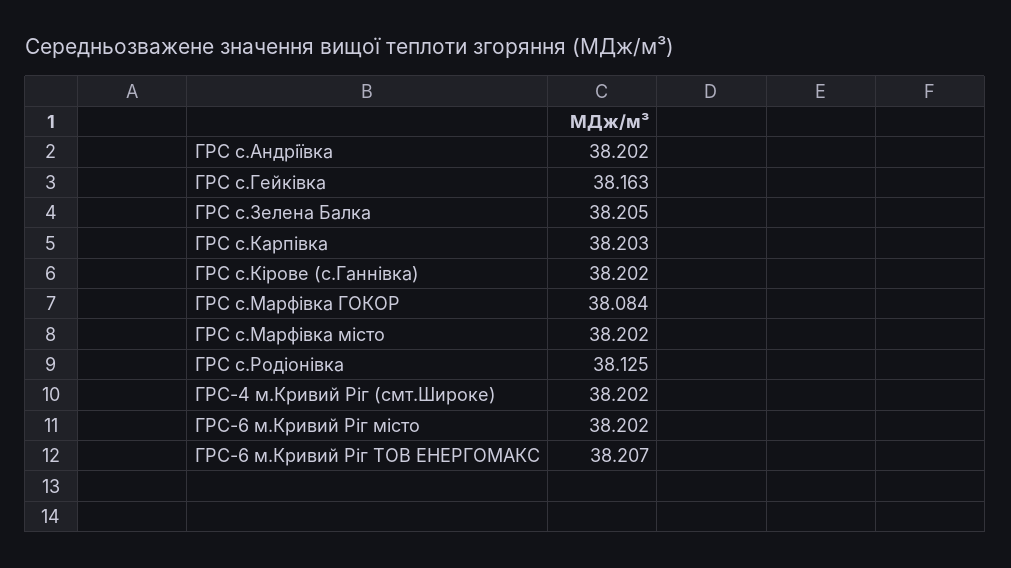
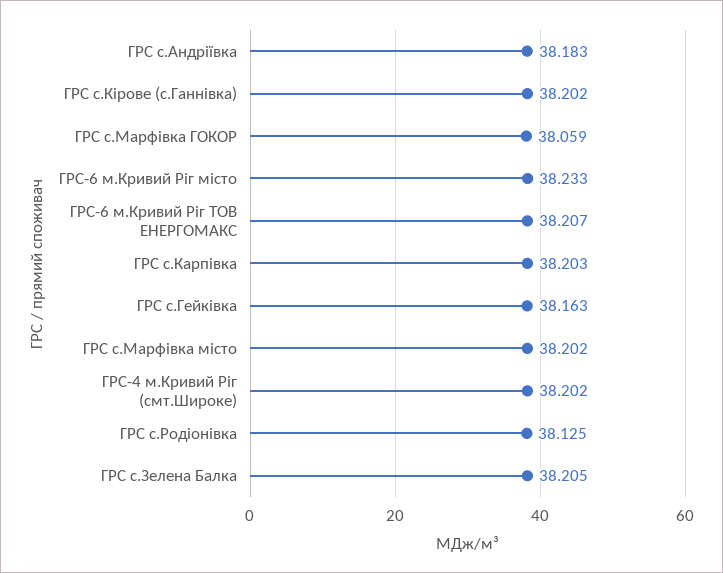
  {
-   "ГРС с.Андрiївка": 38.202,
+   "ГРС с.Андрiївка": 38.183,
    "ГРС с.Гейківка": 38.163,
    "ГРС с.Зелена Балка": 38.205,
    "ГРС с.Карпівка": 38.203,
    "ГРС с.Кірове (с.Ганнівка)": 38.202,
-   "ГРС с.Марфiвка ГОКОР": 38.084,
+   "ГРС с.Марфiвка ГОКОР": 38.059,
    "ГРС с.Марфiвка місто": 38.202,
    "ГРС с.Родіонівка": 38.125,
    "ГРС-4 м.Кривий Ріг (смт.Широке)": 38.202,
-   "ГРС-6 м.Кривий Ріг місто": 38.202,
+   "ГРС-6 м.Кривий Ріг місто": 38.233,
    "ГРС-6 м.Кривий Ріг ТОВ ЕНЕРГОМАКС": 38.207
  }

